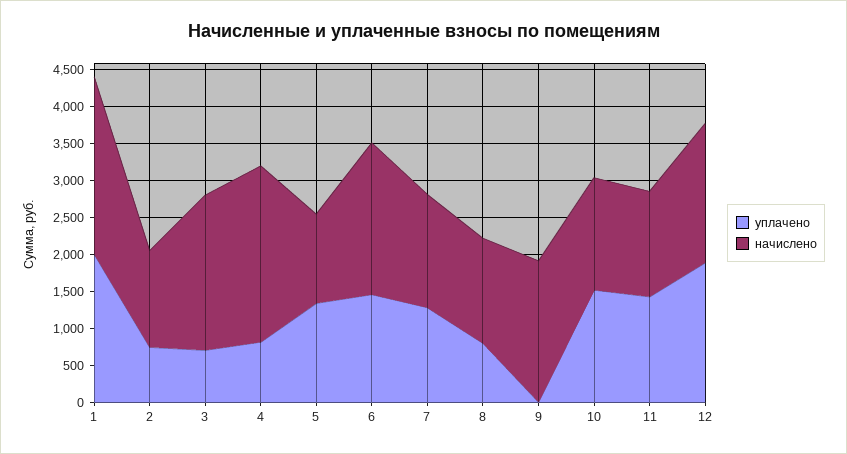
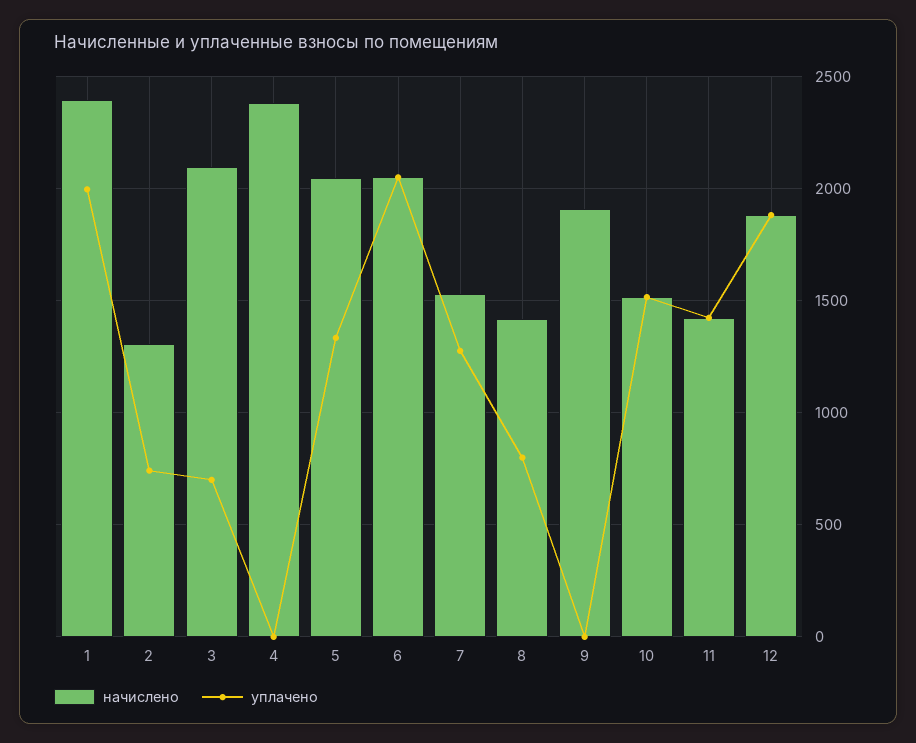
  {
    "уплачено": {
      "1": 2000,
      "2": 750,
      "3": 700,
-     "4": 750,
+     "4": 0,
      "5": 1350,
-     "6": 1500,
+     "6": 2050,
      "7": 1300,
      "8": 800,
      "9": 0,
      "10": 1500,
      "11": 1400,
      "12": 1900
    },
    "начислено": {
      "1": 2400,
      "2": 1300,
      "3": 2100,
      "4": 2400,
-     "5": 1250,
+     "5": 2050,
      "6": 2050,
      "7": 1550,
      "8": 1400,
      "9": 1900,
      "10": 1500,
      "11": 1400,
      "12": 1900
    }
  }

